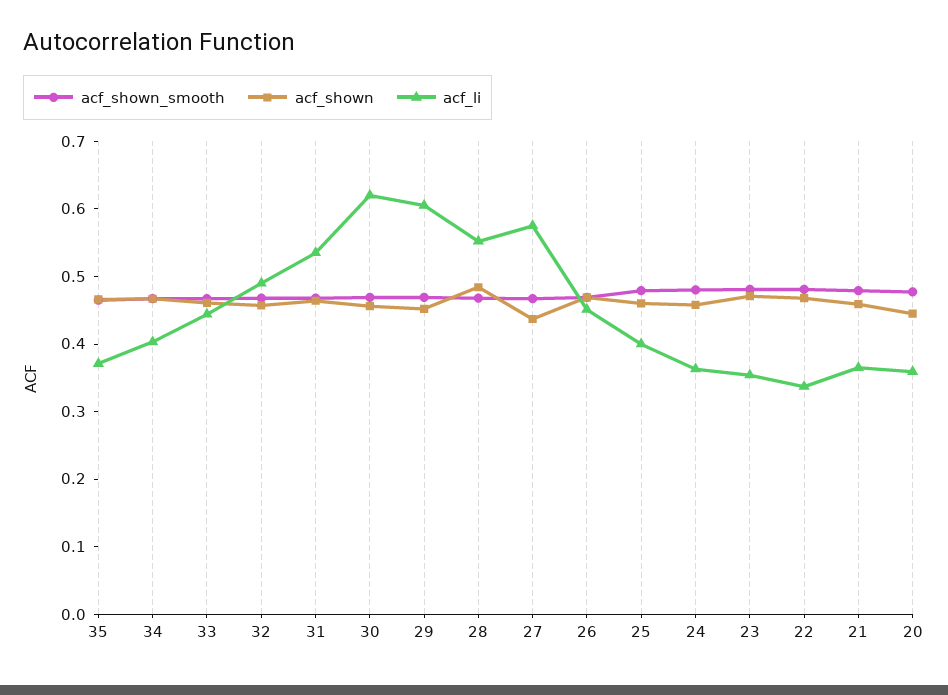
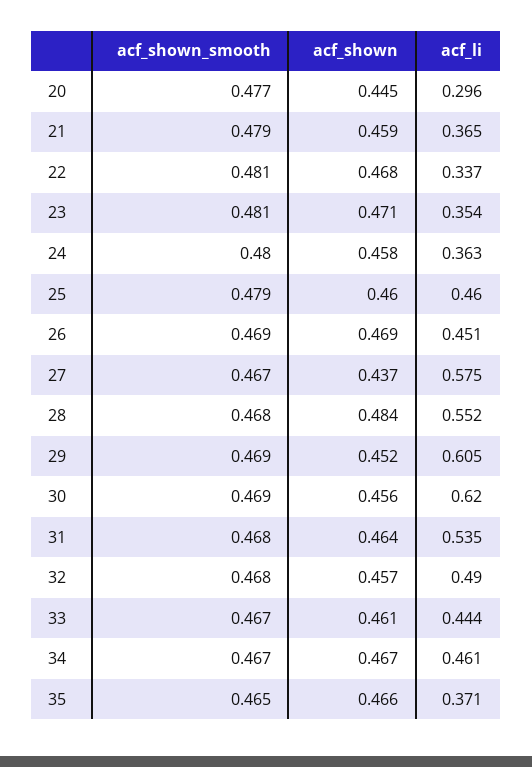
  {
    "acf_shown_smooth": {
      "35": 0.465,
      "34": 0.467,
      "33": 0.467,
      "32": 0.468,
      "31": 0.468,
      "30": 0.469,
      "29": 0.469,
      "28": 0.468,
      "27": 0.467,
      "26": 0.469,
      "25": 0.479,
      "24": 0.48,
      "23": 0.481,
      "22": 0.481,
      "21": 0.479,
      "20": 0.477
    },
    "acf_shown": {
      "35": 0.466,
      "34": 0.467,
      "33": 0.461,
      "32": 0.457,
      "31": 0.464,
      "30": 0.456,
      "29": 0.452,
      "28": 0.484,
      "27": 0.437,
      "26": 0.469,
      "25": 0.46,
      "24": 0.458,
      "23": 0.471,
      "22": 0.468,
      "21": 0.459,
      "20": 0.445
    },
    "acf_li": {
      "35": 0.371,
-     "34": 0.4,
+     "34": 0.461,
      "33": 0.444,
      "32": 0.49,
      "31": 0.535,
      "30": 0.62,
      "29": 0.605,
      "28": 0.552,
      "27": 0.575,
      "26": 0.451,
-     "25": 0.4,
+     "25": 0.46,
      "24": 0.363,
      "23": 0.354,
      "22": 0.337,
      "21": 0.365,
-     "20": 0.36
+     "20": 0.296
    }
  }

